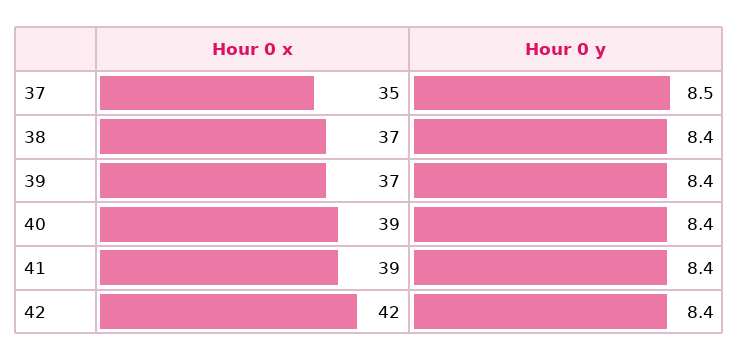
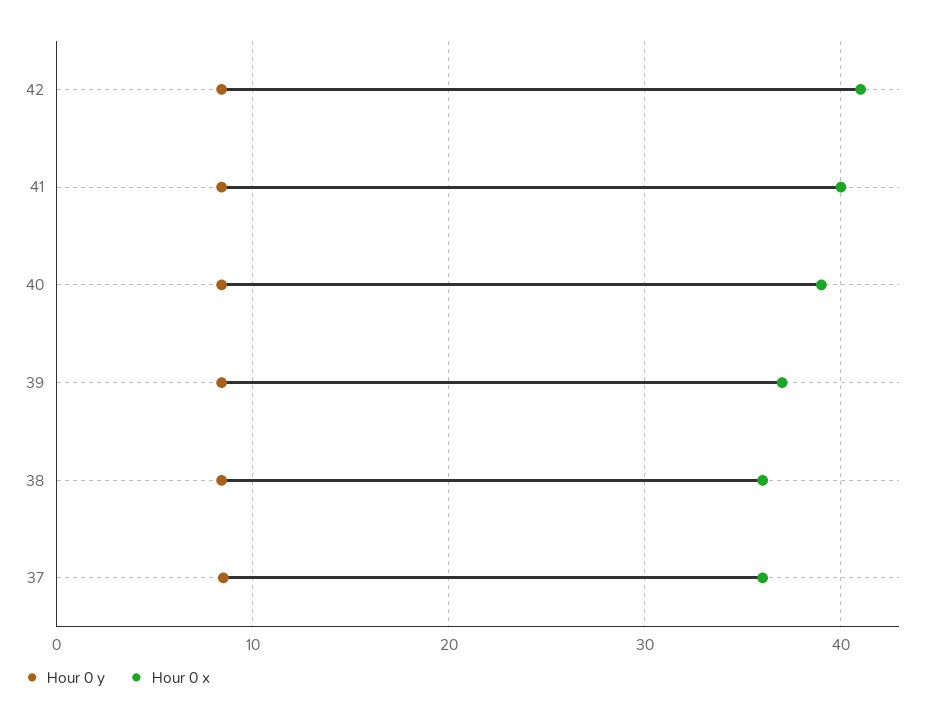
  {
    "Hour 0 x": {
-     "37": 35,
+     "37": 36,
-     "38": 37,
+     "38": 36,
      "39": 37,
      "40": 39,
-     "41": 39,
+     "41": 40,
-     "42": 42
+     "42": 41
    },
    "Hour 0 y": {
      "37": 8.5,
      "38": 8.4,
      "39": 8.4,
      "40": 8.4,
      "41": 8.4,
      "42": 8.4
    }
  }

